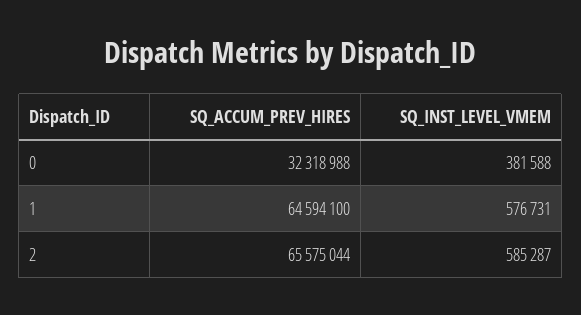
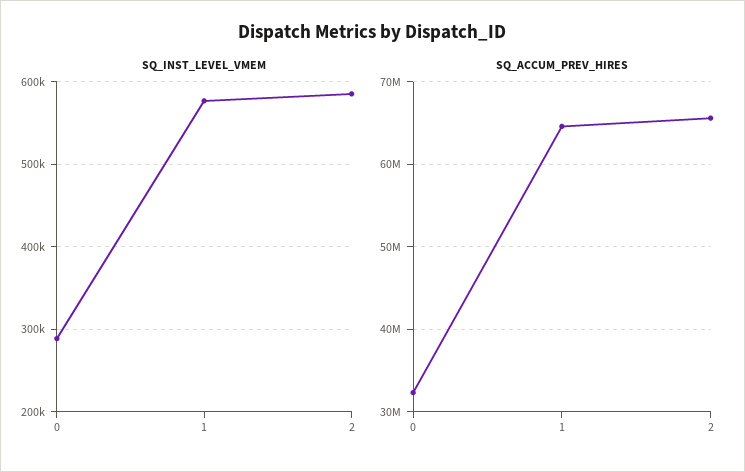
  {
    "SQ_ACCUM_PREV_HIRES": {
      "0": 32318988,
      "1": 64594100,
      "2": 65575044
    },
    "SQ_INST_LEVEL_VMEM": {
-     "0": 381588,
+     "0": 290000,
      "1": 576731,
      "2": 585287
    }
  }

